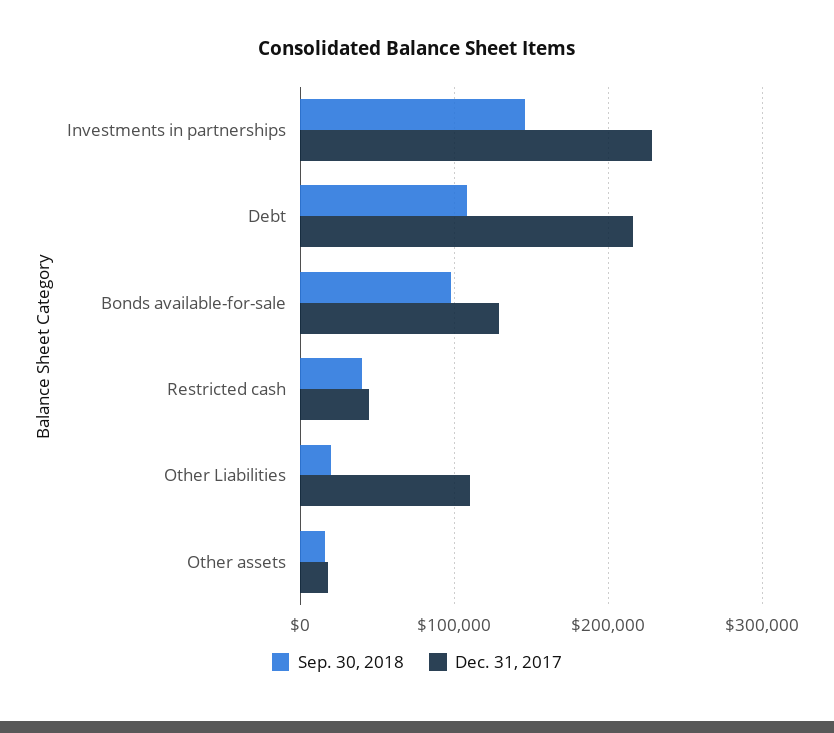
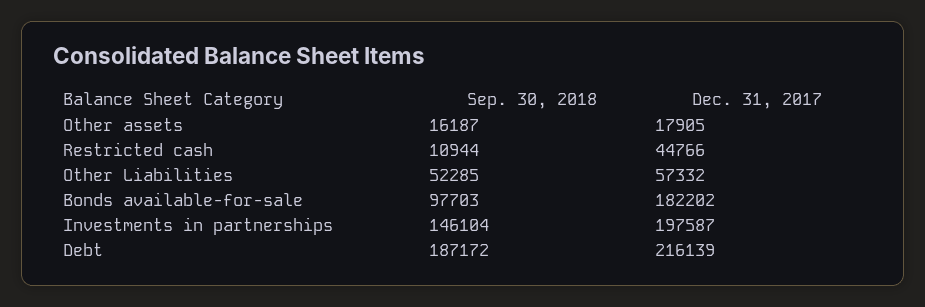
  {
    "Sep. 30, 2018": {
      "Investments in partnerships": 146104,
-     "Debt": 110000,
+     "Debt": 187172,
      "Bonds available-for-sale": 97703,
-     "Restricted cash": 40000,
+     "Restricted cash": 10944,
-     "Other Liabilities": 20000,
+     "Other Liabilities": 52285,
      "Other assets": 16187
    },
    "Dec. 31, 2017": {
-     "Investments in partnerships": 230000,
+     "Investments in partnerships": 197587,
      "Debt": 216139,
-     "Bonds available-for-sale": 130000,
+     "Bonds available-for-sale": 182202,
      "Restricted cash": 44766,
-     "Other Liabilities": 110000,
+     "Other Liabilities": 57332,
      "Other assets": 17905
    }
  }

